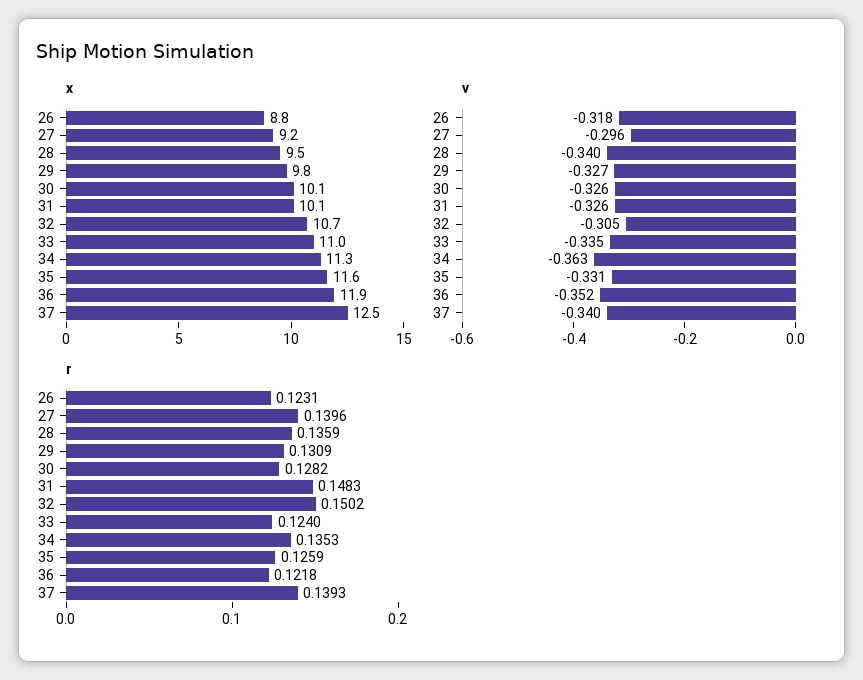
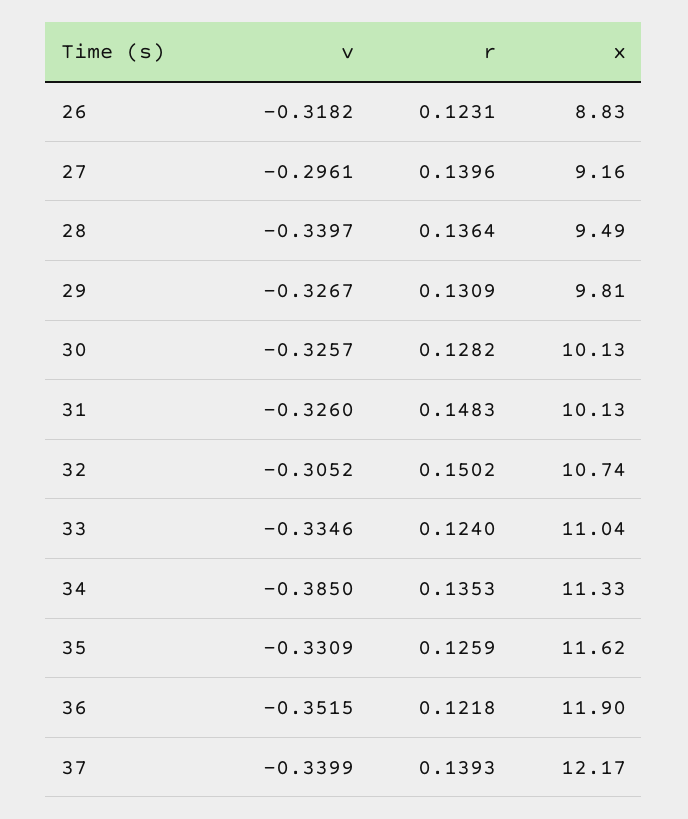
  {
    "x": {
      "26": 8.83,
      "27": 9.16,
      "28": 9.49,
      "29": 9.81,
      "30": 10.13,
      "31": 10.13,
      "32": 10.74,
      "33": 11.04,
      "34": 11.33,
      "35": 11.62,
      "36": 11.9,
-     "37": 12.5
+     "37": 12.17
    },
    "v": {
      "26": -0.3182,
      "27": -0.2961,
      "28": -0.3397,
      "29": -0.3267,
      "30": -0.3257,
      "31": -0.326,
      "32": -0.3052,
      "33": -0.3346,
-     "34": -0.363,
+     "34": -0.385,
      "35": -0.3309,
      "36": -0.3515,
      "37": -0.3399
    },
    "r": {
      "26": 0.1231,
      "27": 0.1396,
-     "28": 0.1359,
+     "28": 0.1364,
      "29": 0.1309,
      "30": 0.1282,
      "31": 0.1483,
      "32": 0.1502,
      "33": 0.124,
      "34": 0.1353,
      "35": 0.1259,
      "36": 0.1218,
      "37": 0.1393
    }
  }

